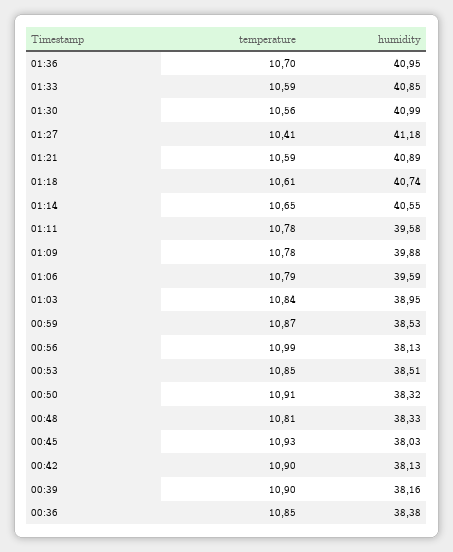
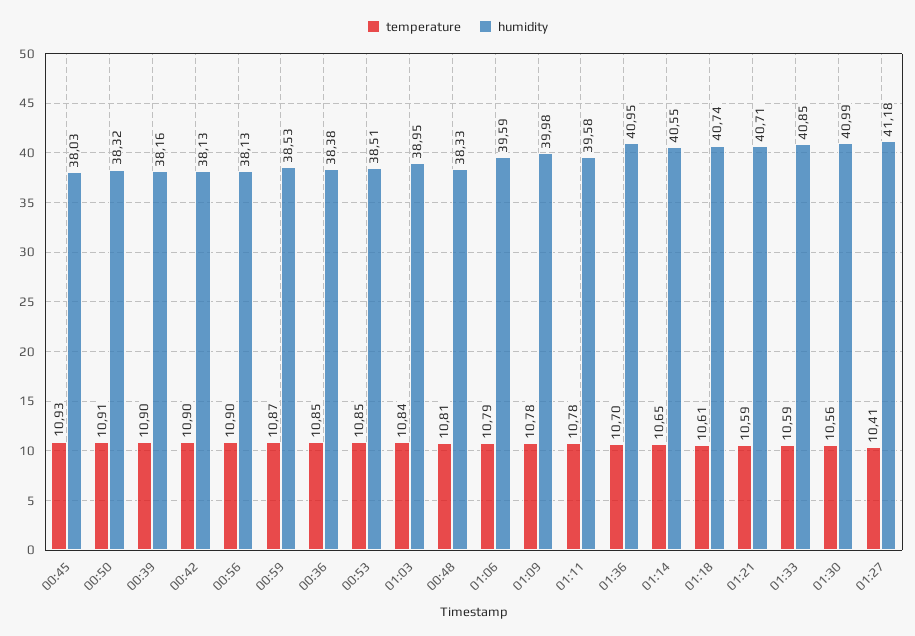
  {
    "temperature": {
      "01:36": 10.7,
      "01:33": 10.59,
      "01:30": 10.56,
      "01:27": 10.41,
      "01:21": 10.59,
      "01:18": 10.61,
      "01:14": 10.65,
      "01:11": 10.78,
      "01:09": 10.78,
      "01:06": 10.79,
      "01:03": 10.84,
      "00:59": 10.87,
-     "00:56": 10.99,
+     "00:56": 10.9,
      "00:53": 10.85,
      "00:50": 10.91,
      "00:48": 10.81,
      "00:45": 10.93,
      "00:42": 10.9,
      "00:39": 10.9,
      "00:36": 10.85
    },
    "humidity": {
      "01:36": 40.95,
      "01:33": 40.85,
      "01:30": 40.99,
      "01:27": 41.18,
-     "01:21": 40.89,
+     "01:21": 40.71,
      "01:18": 40.74,
      "01:14": 40.55,
      "01:11": 39.58,
-     "01:09": 39.88,
+     "01:09": 39.98,
      "01:06": 39.59,
      "01:03": 38.95,
      "00:59": 38.53,
      "00:56": 38.13,
      "00:53": 38.51,
      "00:50": 38.32,
      "00:48": 38.33,
      "00:45": 38.03,
      "00:42": 38.13,
      "00:39": 38.16,
      "00:36": 38.38
    }
  }

